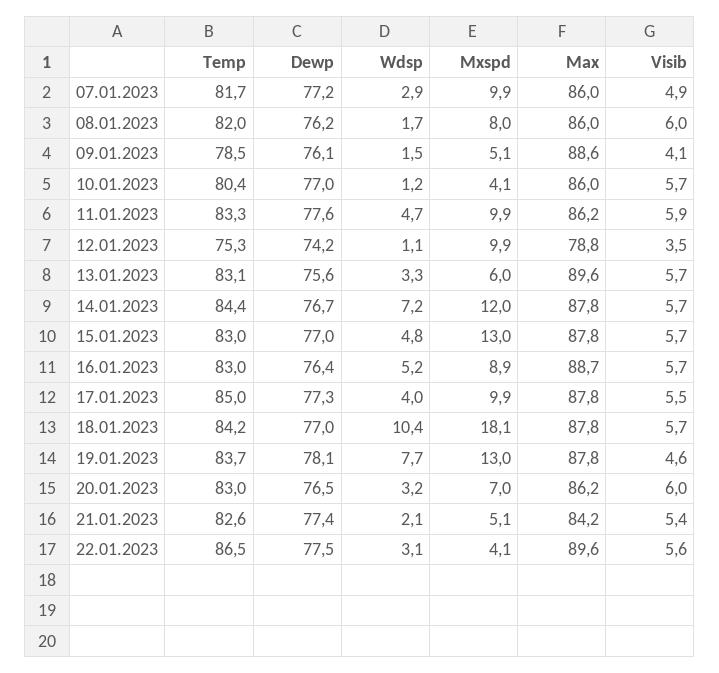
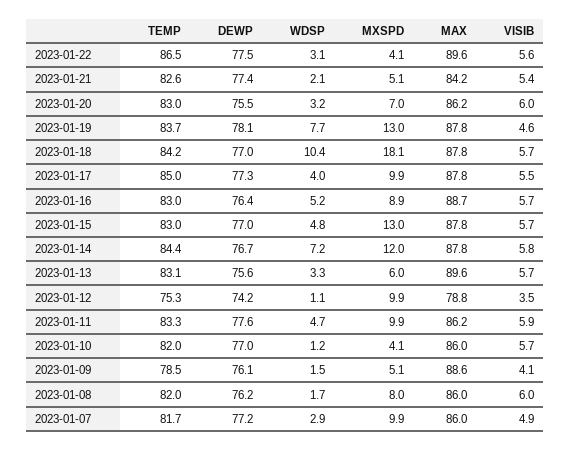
  {
    "Temp": {
      "07.01.2023": 81.7,
      "08.01.2023": 82,
      "09.01.2023": 78.5,
-     "10.01.2023": 80.4,
+     "10.01.2023": 82,
      "11.01.2023": 83.3,
      "12.01.2023": 75.3,
      "13.01.2023": 83.1,
      "14.01.2023": 84.4,
      "15.01.2023": 83,
      "16.01.2023": 83,
      "17.01.2023": 85,
      "18.01.2023": 84.2,
      "19.01.2023": 83.7,
      "20.01.2023": 83,
      "21.01.2023": 82.6,
      "22.01.2023": 86.5
    },
    "Dewp": {
      "07.01.2023": 77.2,
      "08.01.2023": 76.2,
      "09.01.2023": 76.1,
      "10.01.2023": 77,
      "11.01.2023": 77.6,
      "12.01.2023": 74.2,
      "13.01.2023": 75.6,
      "14.01.2023": 76.7,
      "15.01.2023": 77,
      "16.01.2023": 76.4,
      "17.01.2023": 77.3,
      "18.01.2023": 77,
      "19.01.2023": 78.1,
-     "20.01.2023": 76.5,
+     "20.01.2023": 75.5,
      "21.01.2023": 77.4,
      "22.01.2023": 77.5
    },
    "Wdsp": {
      "07.01.2023": 2.9,
      "08.01.2023": 1.7,
      "09.01.2023": 1.5,
      "10.01.2023": 1.2,
      "11.01.2023": 4.7,
      "12.01.2023": 1.1,
      "13.01.2023": 3.3,
      "14.01.2023": 7.2,
      "15.01.2023": 4.8,
      "16.01.2023": 5.2,
      "17.01.2023": 4,
      "18.01.2023": 10.4,
      "19.01.2023": 7.7,
      "20.01.2023": 3.2,
      "21.01.2023": 2.1,
      "22.01.2023": 3.1
    },
    "Mxspd": {
      "07.01.2023": 9.9,
      "08.01.2023": 8,
      "09.01.2023": 5.1,
      "10.01.2023": 4.1,
      "11.01.2023": 9.9,
      "12.01.2023": 9.9,
      "13.01.2023": 6,
      "14.01.2023": 12,
      "15.01.2023": 13,
      "16.01.2023": 8.9,
      "17.01.2023": 9.9,
      "18.01.2023": 18.1,
      "19.01.2023": 13,
      "20.01.2023": 7,
      "21.01.2023": 5.1,
      "22.01.2023": 4.1
    },
    "Max": {
      "07.01.2023": 86,
      "08.01.2023": 86,
      "09.01.2023": 88.6,
      "10.01.2023": 86,
      "11.01.2023": 86.2,
      "12.01.2023": 78.8,
      "13.01.2023": 89.6,
      "14.01.2023": 87.8,
      "15.01.2023": 87.8,
      "16.01.2023": 88.7,
      "17.01.2023": 87.8,
      "18.01.2023": 87.8,
      "19.01.2023": 87.8,
      "20.01.2023": 86.2,
      "21.01.2023": 84.2,
      "22.01.2023": 89.6
    },
    "Visib": {
      "07.01.2023": 4.9,
      "08.01.2023": 6,
      "09.01.2023": 4.1,
      "10.01.2023": 5.7,
      "11.01.2023": 5.9,
      "12.01.2023": 3.5,
      "13.01.2023": 5.7,
-     "14.01.2023": 5.7,
+     "14.01.2023": 5.8,
      "15.01.2023": 5.7,
      "16.01.2023": 5.7,
      "17.01.2023": 5.5,
      "18.01.2023": 5.7,
      "19.01.2023": 4.6,
      "20.01.2023": 6,
      "21.01.2023": 5.4,
      "22.01.2023": 5.6
    }
  }

